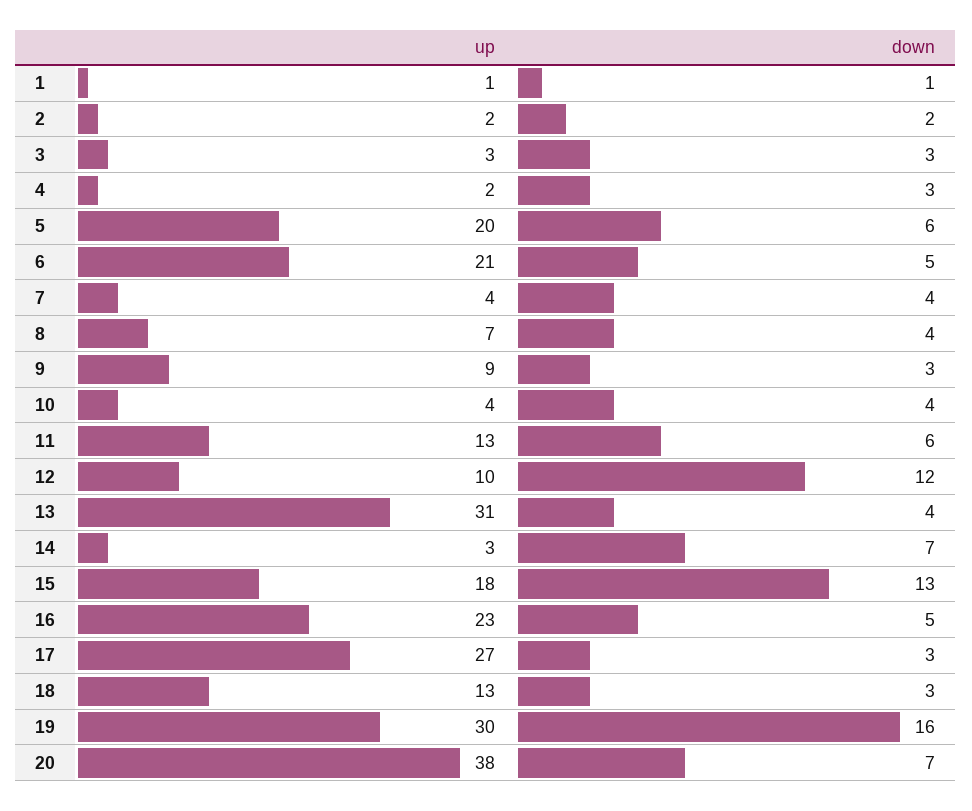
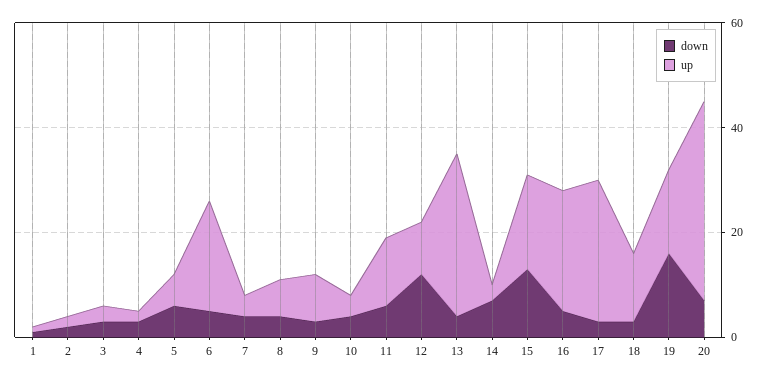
  {
    "up": {
      "1": 1,
      "2": 2,
      "3": 3,
      "4": 2,
-     "5": 20,
+     "5": 5,
      "6": 21,
      "7": 4,
      "8": 7,
      "9": 9,
      "10": 4,
      "11": 13,
      "12": 10,
      "13": 31,
      "14": 3,
      "15": 18,
      "16": 23,
      "17": 27,
      "18": 13,
-     "19": 30,
+     "19": 15,
      "20": 38
    },
    "down": {
      "1": 1,
      "2": 2,
      "3": 3,
      "4": 3,
      "5": 6,
      "6": 5,
      "7": 4,
      "8": 4,
      "9": 3,
      "10": 4,
      "11": 6,
      "12": 12,
      "13": 4,
      "14": 7,
      "15": 13,
      "16": 5,
      "17": 3,
      "18": 3,
      "19": 16,
      "20": 7
    }
  }

